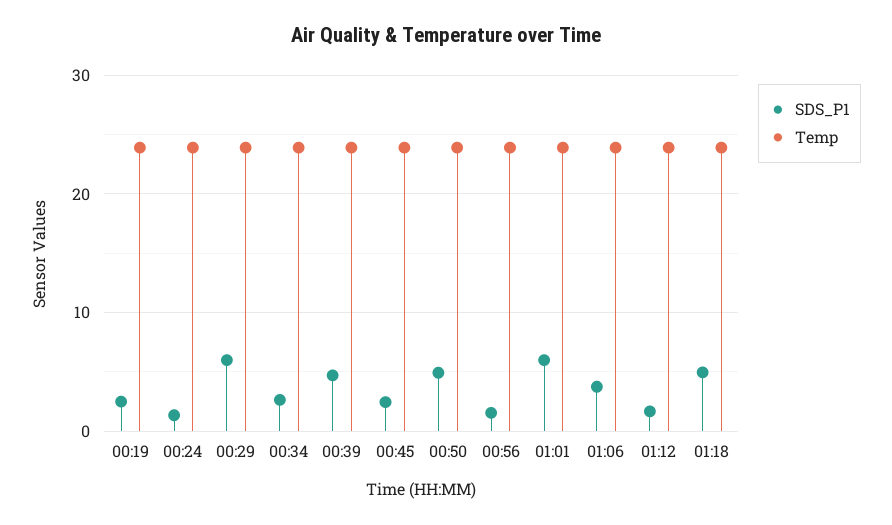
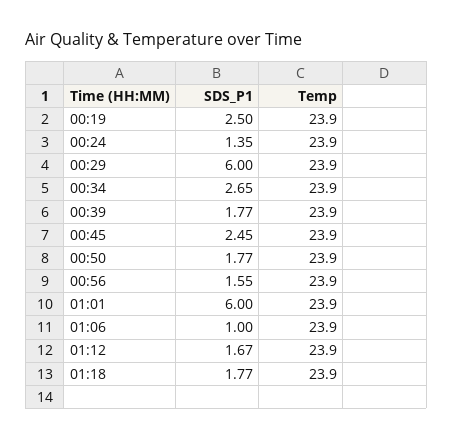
  {
    "SDS_P1": {
      "00:19": 2.5,
      "00:24": 1.35,
      "00:29": 6,
      "00:34": 2.65,
-     "00:39": 5,
+     "00:39": 1.77,
      "00:45": 2.45,
-     "00:50": 5,
+     "00:50": 1.77,
      "00:56": 1.55,
      "01:01": 6,
-     "01:06": 4,
+     "01:06": 1,
      "01:12": 1.67,
-     "01:18": 5
+     "01:18": 1.77
    },
    "Temp": {
      "00:19": 23.9,
      "00:24": 23.9,
      "00:29": 23.9,
      "00:34": 23.9,
      "00:39": 23.9,
      "00:45": 23.9,
      "00:50": 23.9,
      "00:56": 23.9,
      "01:01": 23.9,
      "01:06": 23.9,
      "01:12": 23.9,
      "01:18": 23.9
    }
  }

